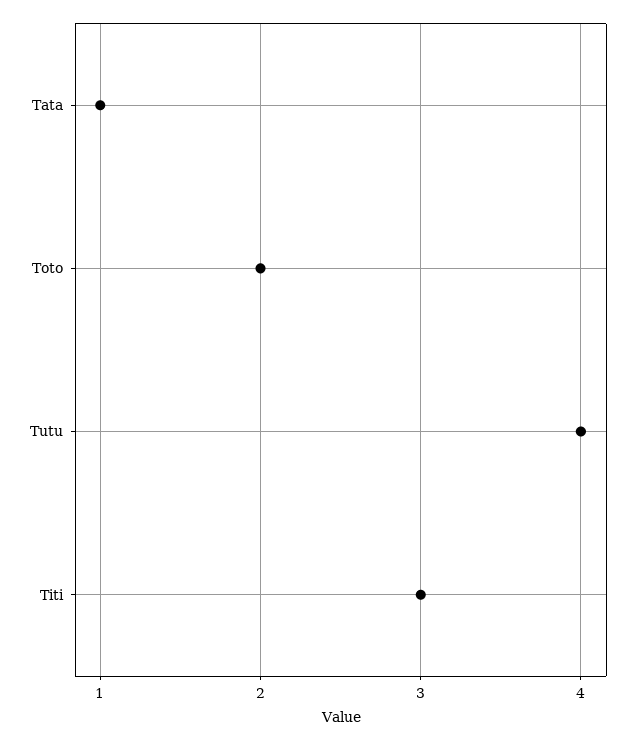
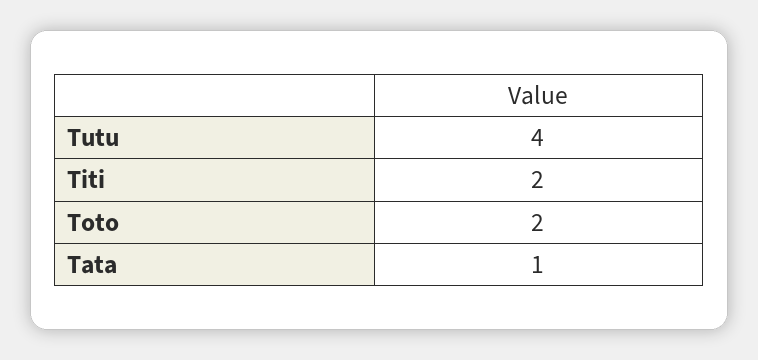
  {
    "Tata": 1,
    "Toto": 2,
    "Tutu": 4,
-   "Titi": 3
+   "Titi": 2
  }

